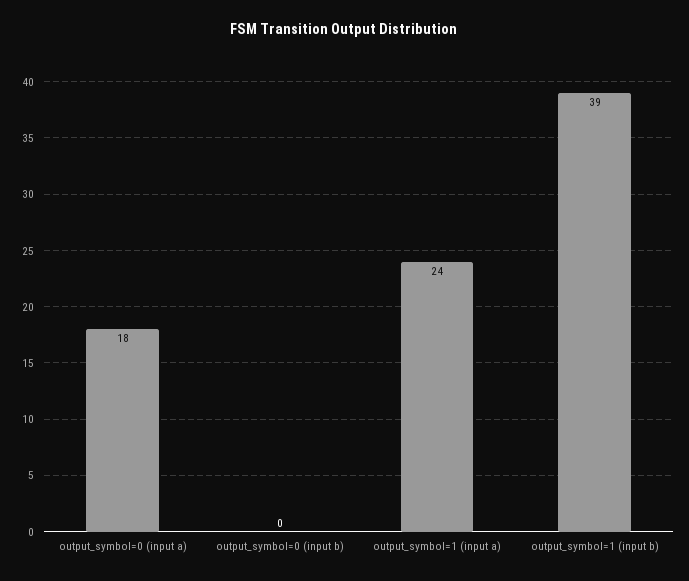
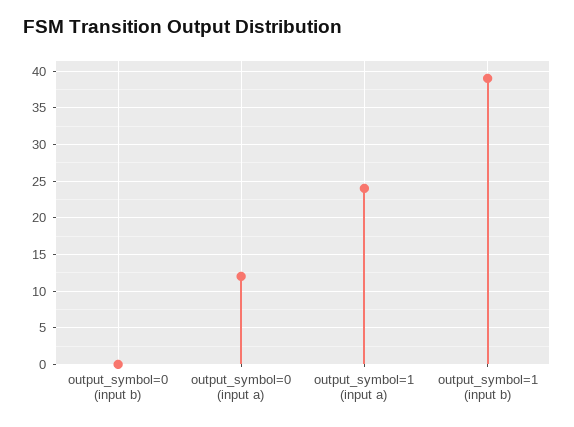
  {
-   "output_symbol=0 (input a)": 18,
+   "output_symbol=0 (input a)": 12,
    "output_symbol=0 (input b)": 0,
    "output_symbol=1 (input a)": 24,
    "output_symbol=1 (input b)": 39
  }

